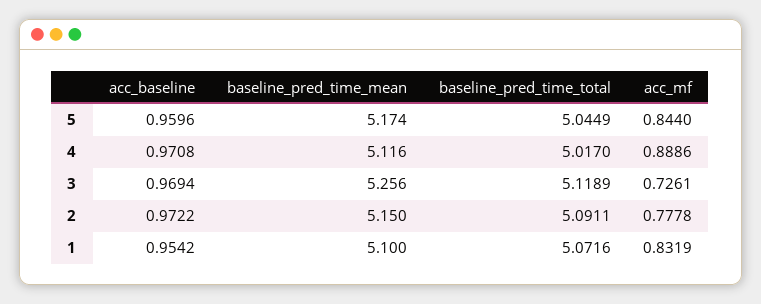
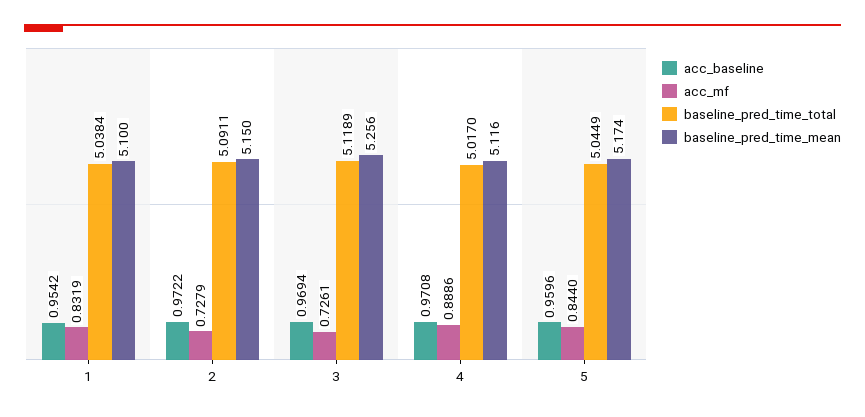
  {
    "acc_baseline": {
      "5": 0.9596,
      "4": 0.9708,
      "3": 0.9694,
      "2": 0.9722,
      "1": 0.9542
    },
    "baseline_pred_time_mean": {
      "5": 5.174,
      "4": 5.116,
      "3": 5.256,
      "2": 5.15,
      "1": 5.1
    },
    "baseline_pred_time_total": {
      "5": 5.0449,
      "4": 5.017,
      "3": 5.1189,
      "2": 5.0911,
-     "1": 5.0716
+     "1": 5.0384
    },
    "acc_mf": {
      "5": 0.844,
      "4": 0.8886,
      "3": 0.7261,
-     "2": 0.7778,
+     "2": 0.7279,
      "1": 0.8319
    }
  }

